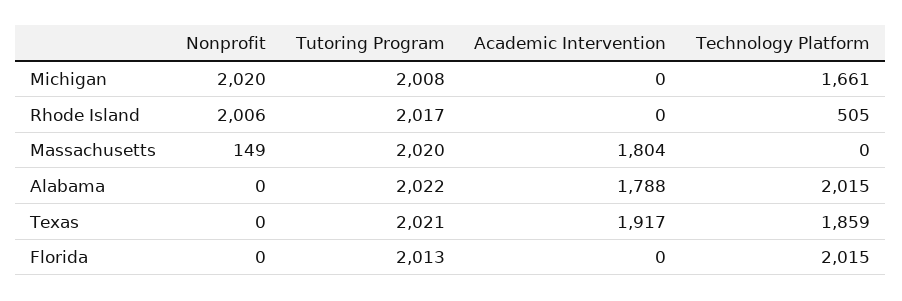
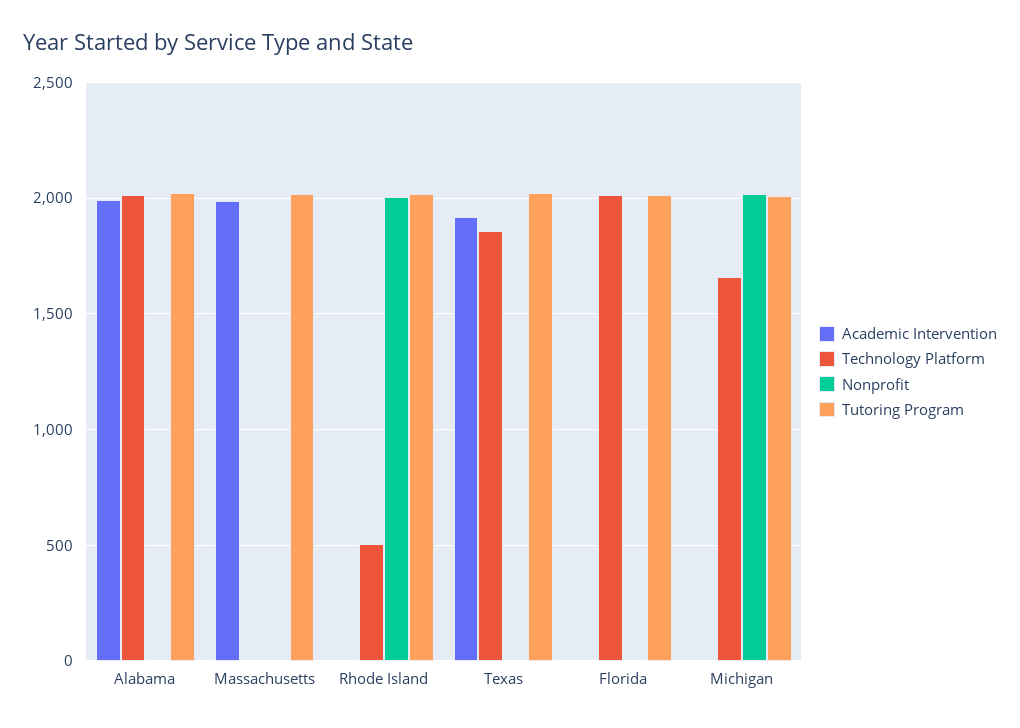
  {
    "Nonprofit": {
      "Michigan": 2020,
      "Rhode Island": 2006,
-     "Massachusetts": 149,
+     "Massachusetts": 0,
      "Alabama": 0,
      "Texas": 0,
      "Florida": 0
    },
    "Tutoring Program": {
      "Michigan": 2008,
      "Rhode Island": 2017,
      "Massachusetts": 2020,
      "Alabama": 2022,
      "Texas": 2021,
      "Florida": 2013
    },
    "Academic Intervention": {
      "Michigan": 0,
      "Rhode Island": 0,
-     "Massachusetts": 1804,
+     "Massachusetts": 2000,
-     "Alabama": 1788,
+     "Alabama": 2000,
      "Texas": 1917,
      "Florida": 0
    },
    "Technology Platform": {
      "Michigan": 1661,
      "Rhode Island": 505,
      "Massachusetts": 0,
      "Alabama": 2015,
      "Texas": 1859,
      "Florida": 2015
    }
  }

